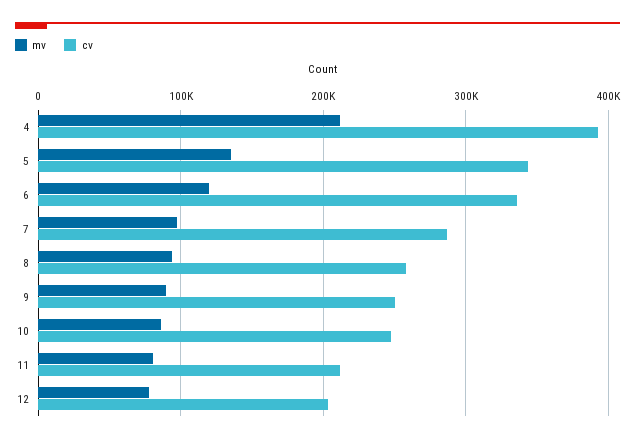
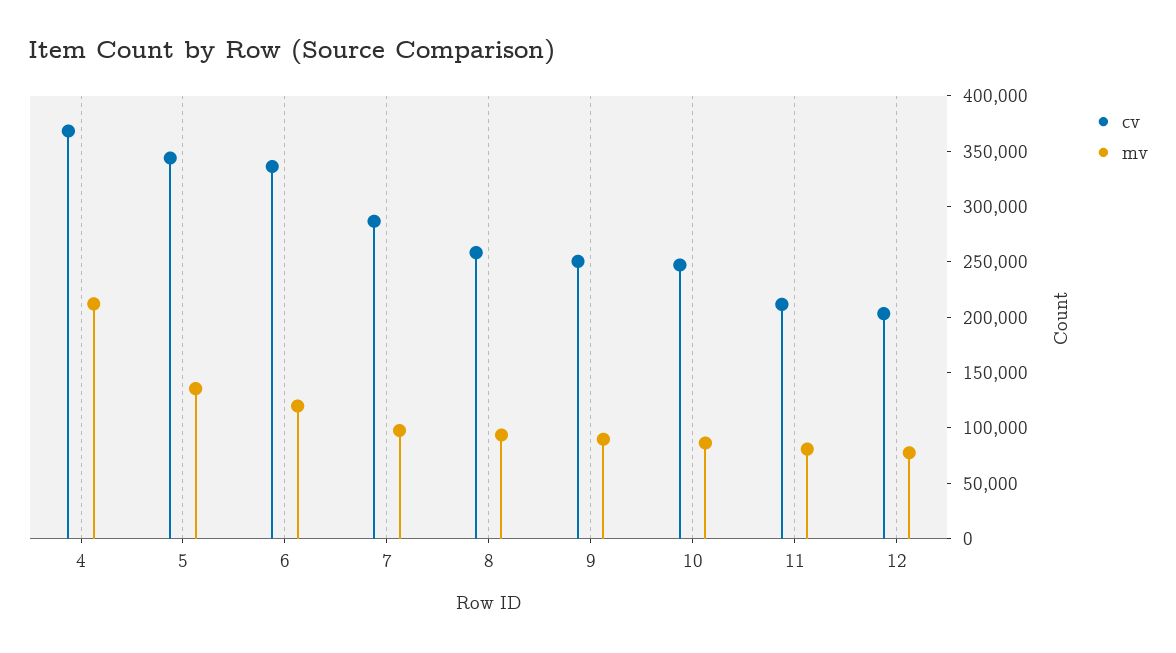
  {
    "mv": {
      "4": 210000,
      "5": 140000,
      "6": 120000,
      "7": 100000,
      "8": 90000,
      "9": 90000,
      "10": 90000,
      "11": 80000,
      "12": 80000
    },
    "cv": {
-     "4": 390000,
+     "4": 370000,
      "5": 340000,
      "6": 340000,
      "7": 290000,
      "8": 260000,
      "9": 250000,
      "10": 250000,
      "11": 210000,
      "12": 200000
    }
  }

